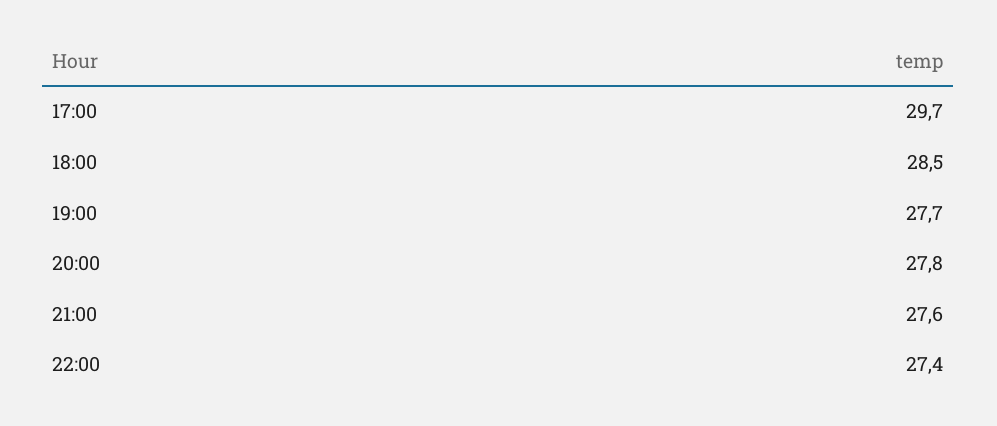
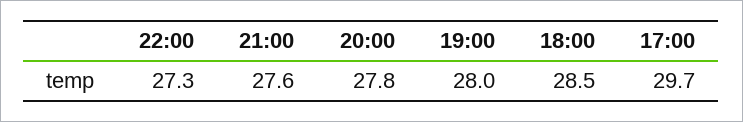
  {
    "17:00": 29.7,
    "18:00": 28.5,
-   "19:00": 27.7,
+   "19:00": 28,
    "20:00": 27.8,
    "21:00": 27.6,
-   "22:00": 27.4
+   "22:00": 27.3
  }

